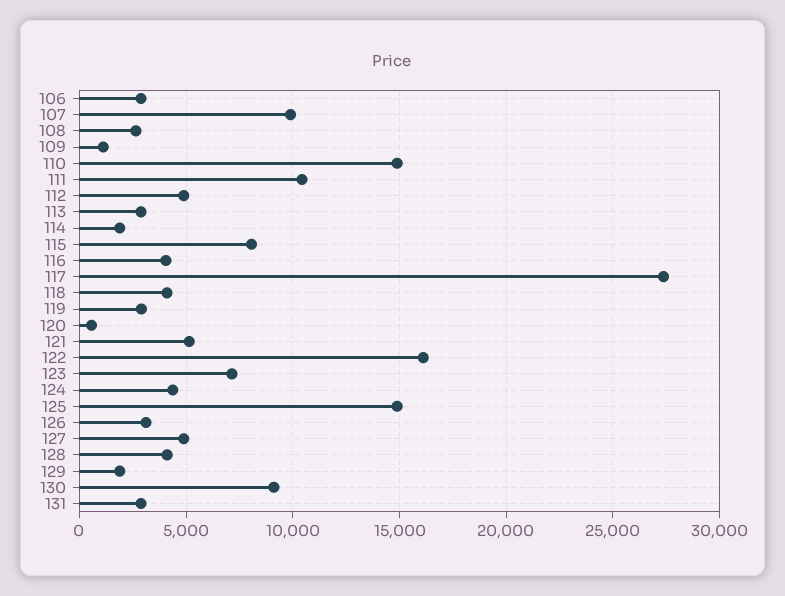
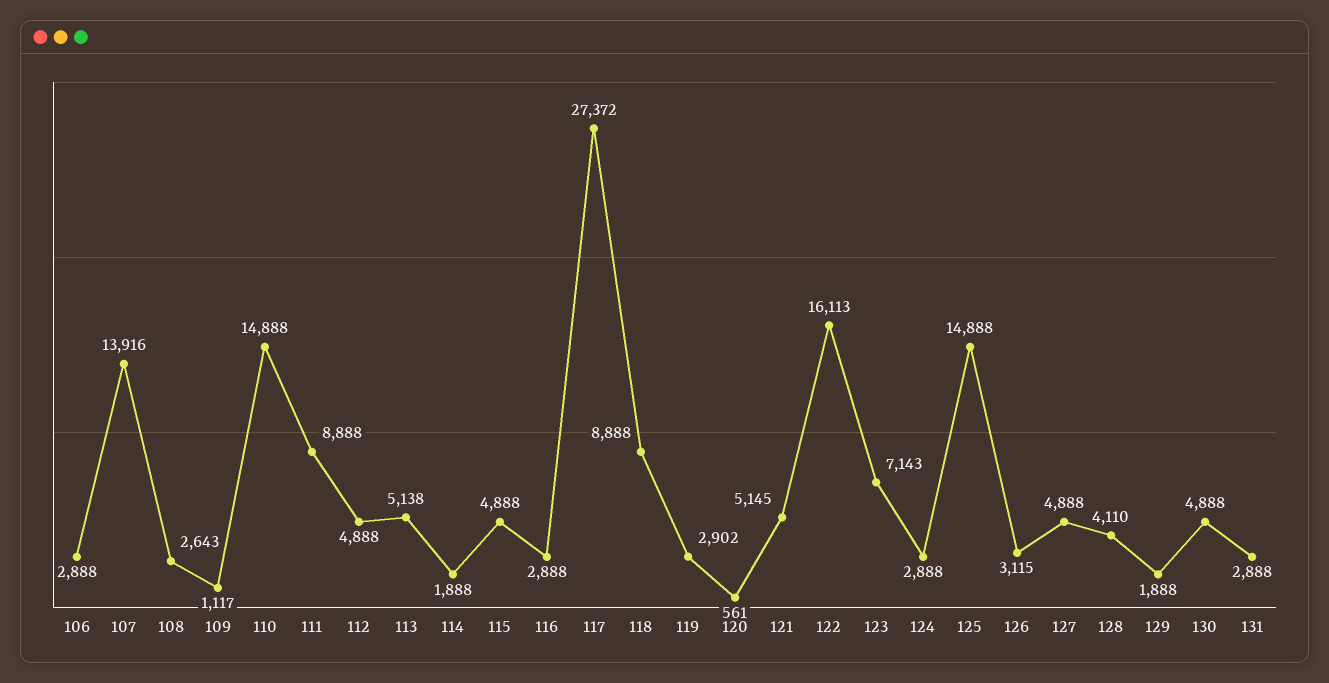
  {
    "106": 2888,
-   "107": 10000,
+   "107": 13916,
    "108": 2643,
    "109": 1117,
    "110": 14888,
-   "111": 10500,
+   "111": 8888,
    "112": 4888,
-   "113": 3000,
+   "113": 5138,
    "114": 1888,
-   "115": 8000,
+   "115": 4888,
-   "116": 4000,
+   "116": 2888,
    "117": 27372,
-   "118": 4000,
+   "118": 8888,
    "119": 2902,
    "120": 561,
    "121": 5145,
    "122": 16113,
    "123": 7143,
-   "124": 4500,
+   "124": 2888,
    "125": 14888,
    "126": 3115,
    "127": 4888,
    "128": 4110,
    "129": 1888,
-   "130": 9000,
+   "130": 4888,
    "131": 2888
  }

